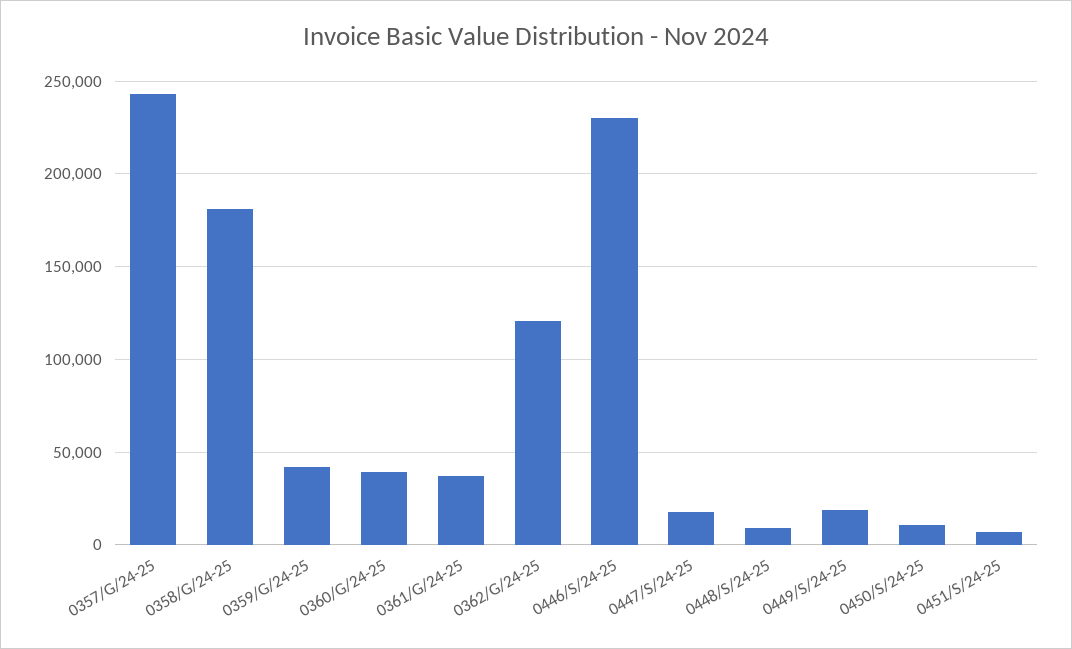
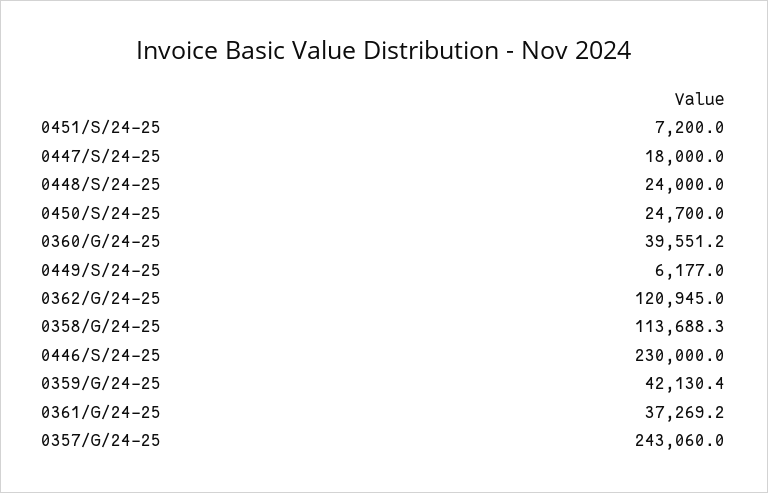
  {
    "0357/G/24-25": 243060,
-   "0358/G/24-25": 180000,
+   "0358/G/24-25": 113688.3,
    "0359/G/24-25": 42130.4,
    "0360/G/24-25": 39551.2,
    "0361/G/24-25": 37269.2,
    "0362/G/24-25": 120945,
    "0446/S/24-25": 230000,
    "0447/S/24-25": 18000,
-   "0448/S/24-25": 10000,
+   "0448/S/24-25": 24000,
-   "0449/S/24-25": 20000,
+   "0449/S/24-25": 6177,
-   "0450/S/24-25": 10000,
+   "0450/S/24-25": 24700,
    "0451/S/24-25": 7200
  }

